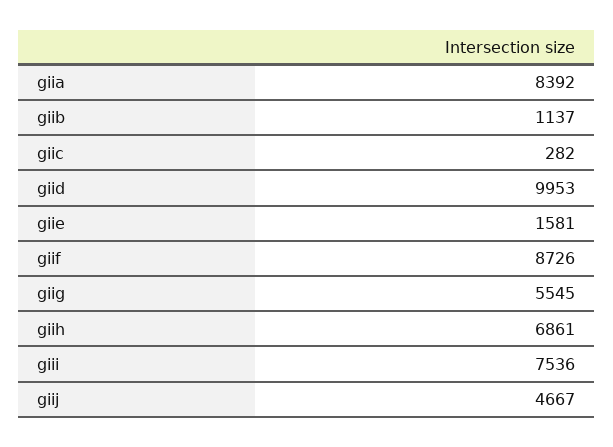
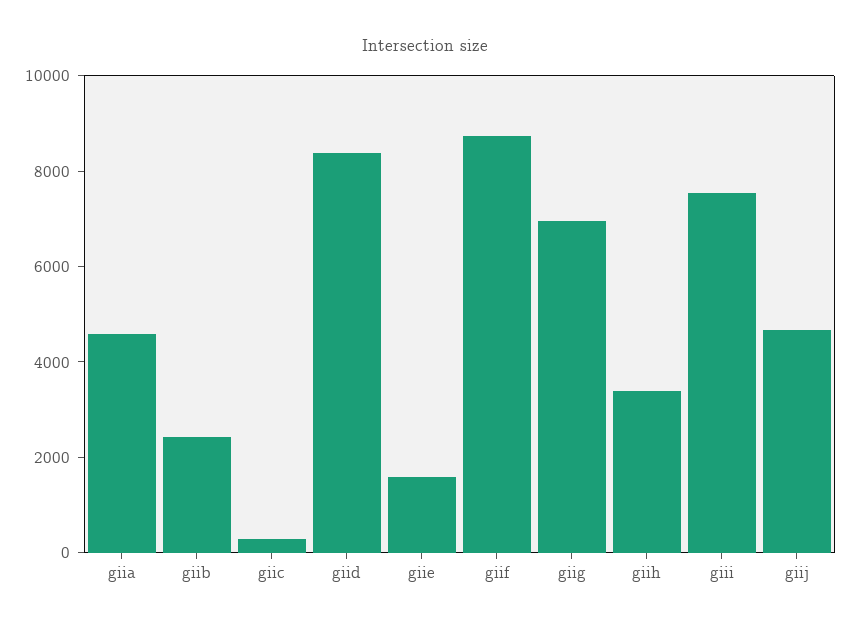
  {
-   "giia": 8392,
+   "giia": 4500,
-   "giib": 1137,
+   "giib": 2500,
    "giic": 282,
-   "giid": 9953,
+   "giid": 8500,
    "giie": 1581,
    "giif": 8726,
-   "giig": 5545,
+   "giig": 7000,
-   "giih": 6861,
+   "giih": 3500,
    "giii": 7536,
    "giij": 4667
  }

